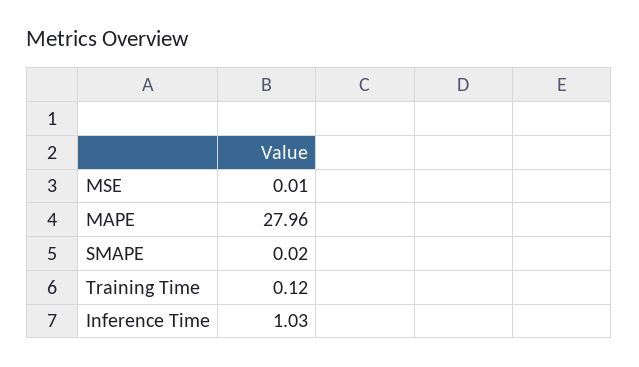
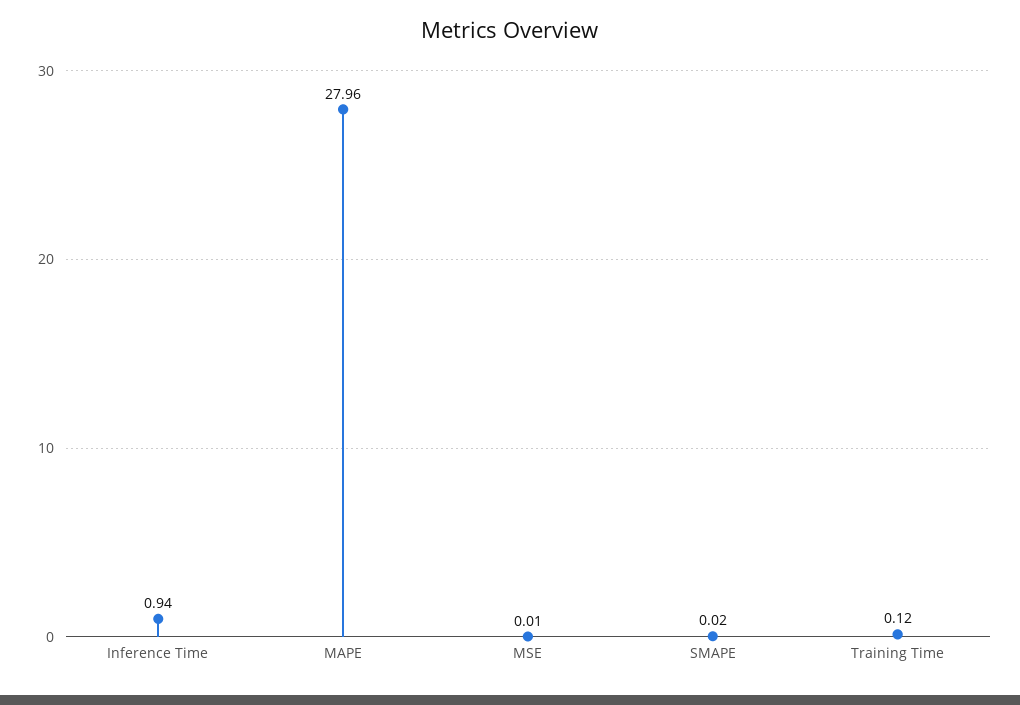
  {
    "MSE": 0.01,
    "MAPE": 27.96,
    "SMAPE": 0.02,
    "Training Time": 0.12,
-   "Inference Time": 1.03
+   "Inference Time": 0.94
  }

